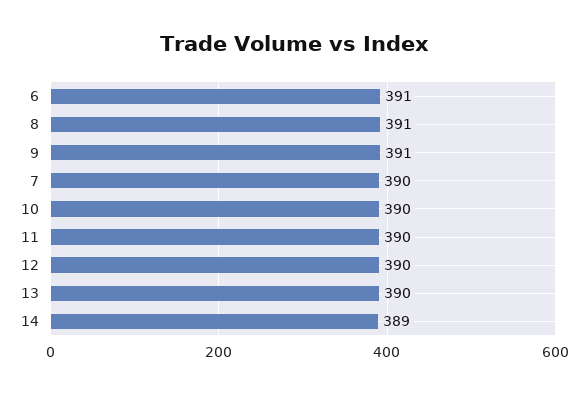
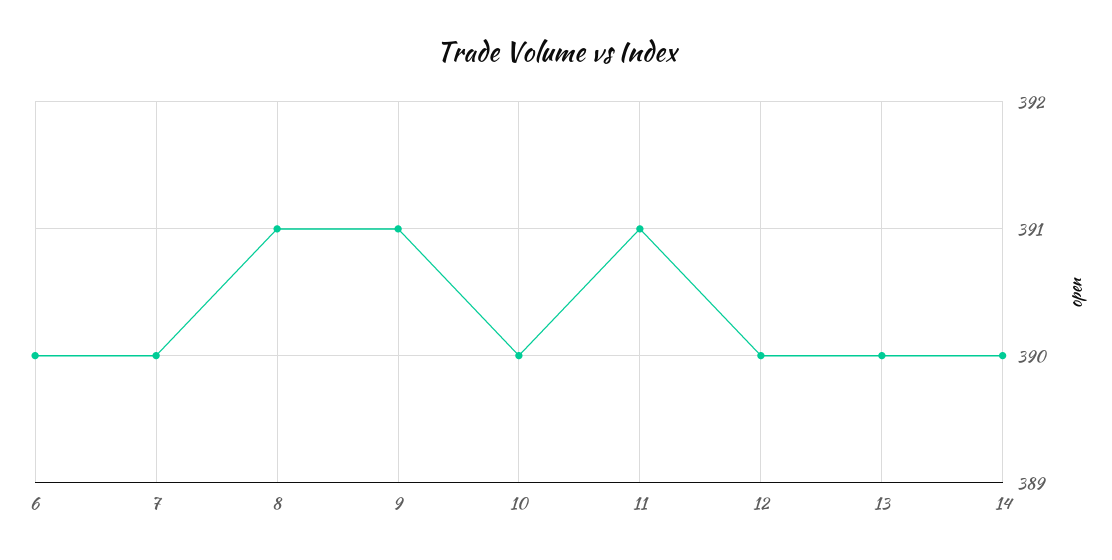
  {
-   "6": 391,
+   "6": 390,
    "8": 391,
    "9": 391,
    "7": 390,
    "10": 390,
-   "11": 390,
+   "11": 391,
    "12": 390,
    "13": 390,
-   "14": 389
+   "14": 390
  }

